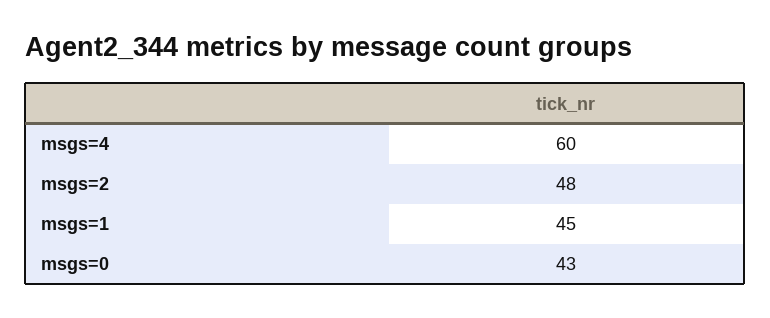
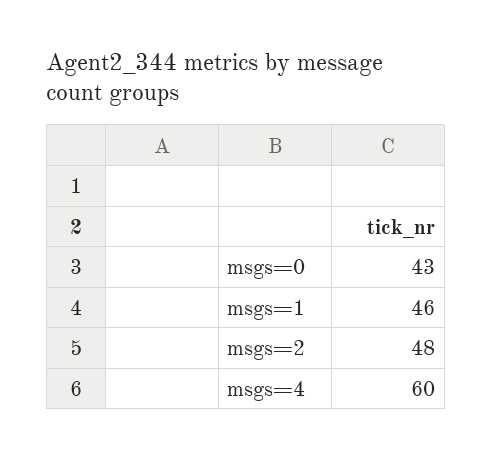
  {
    "msgs=4": 60,
    "msgs=2": 48,
-   "msgs=1": 45,
+   "msgs=1": 46,
    "msgs=0": 43
  }

